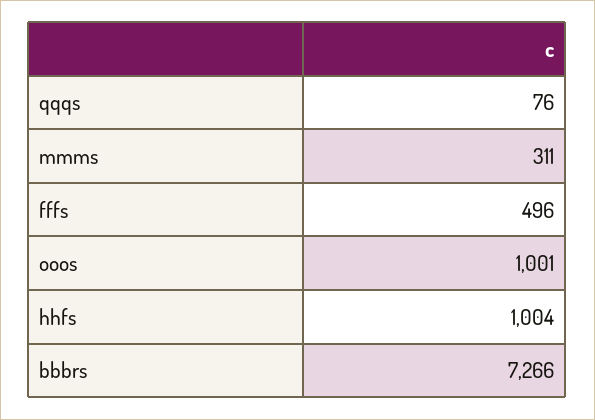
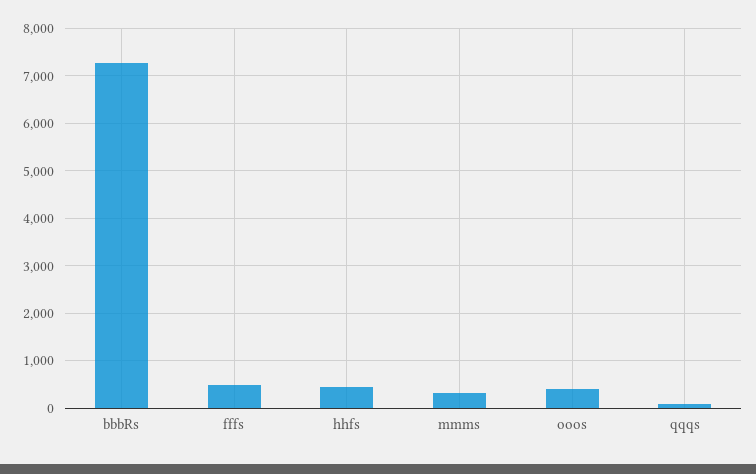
  {
    "qqqs": 76,
    "mmms": 311,
    "fffs": 496,
-   "ooos": 1001,
+   "ooos": 400,
-   "hhfs": 1004,
+   "hhfs": 400,
    "bbbrs": 7266
  }

